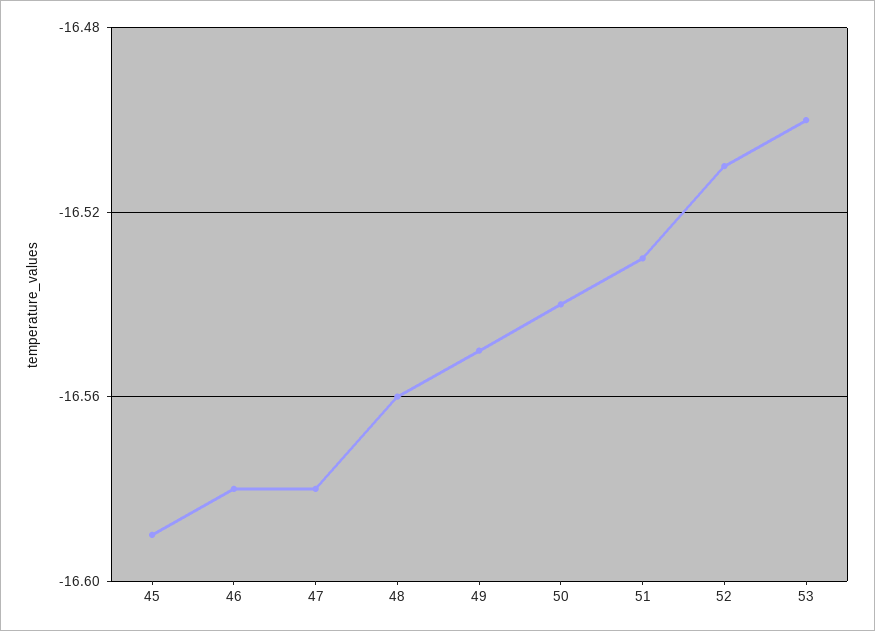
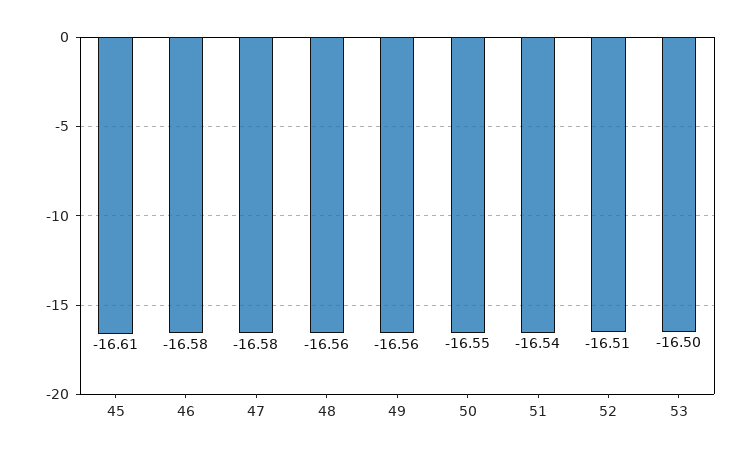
  {
-   "45": -16.59,
+   "45": -16.61,
    "46": -16.58,
    "47": -16.58,
    "48": -16.56,
-   "49": -16.55,
+   "49": -16.56,
-   "50": -16.54,
+   "50": -16.55,
-   "51": -16.53,
+   "51": -16.54,
    "52": -16.51,
    "53": -16.5
  }

